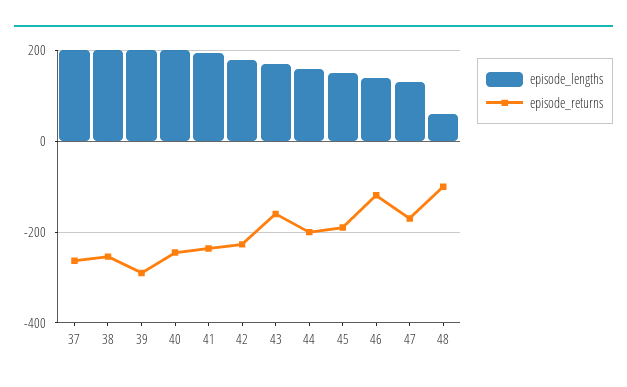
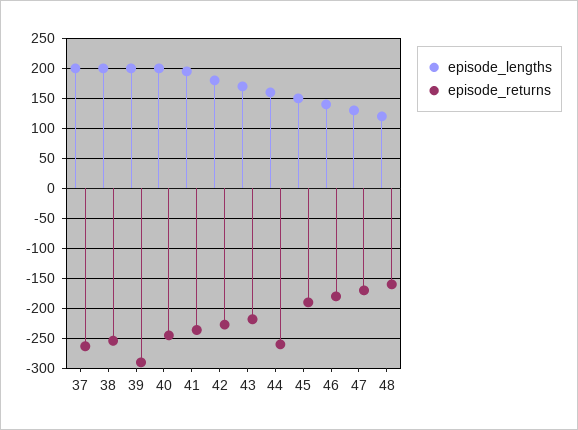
  {
    "episode_lengths": {
      "37": 200,
      "38": 200,
      "39": 200,
      "40": 200,
      "41": 200,
      "42": 180,
      "43": 170,
      "44": 160,
      "45": 150,
      "46": 140,
      "47": 130,
-     "48": 60
+     "48": 120
    },
    "episode_returns": {
      "37": -260,
      "38": -250,
      "39": -290,
      "40": -250,
      "41": -240,
      "42": -230,
-     "43": -160,
+     "43": -220,
-     "44": -200,
+     "44": -260,
      "45": -190,
-     "46": -120,
+     "46": -180,
      "47": -170,
-     "48": -100
+     "48": -160
    }
  }

